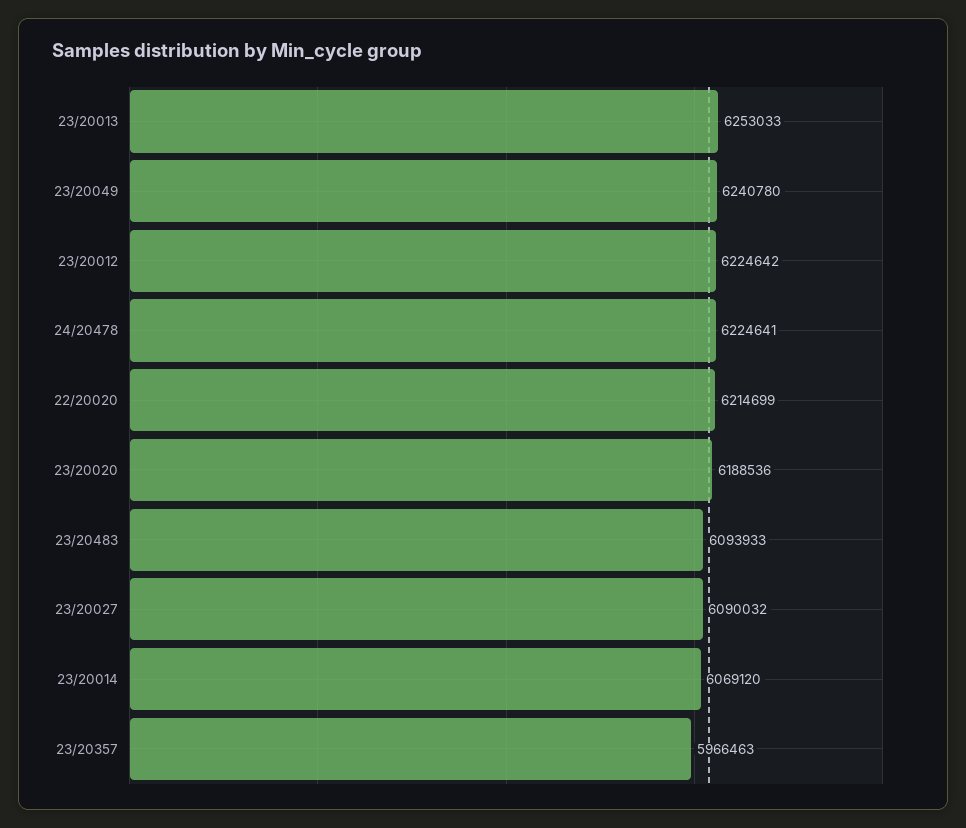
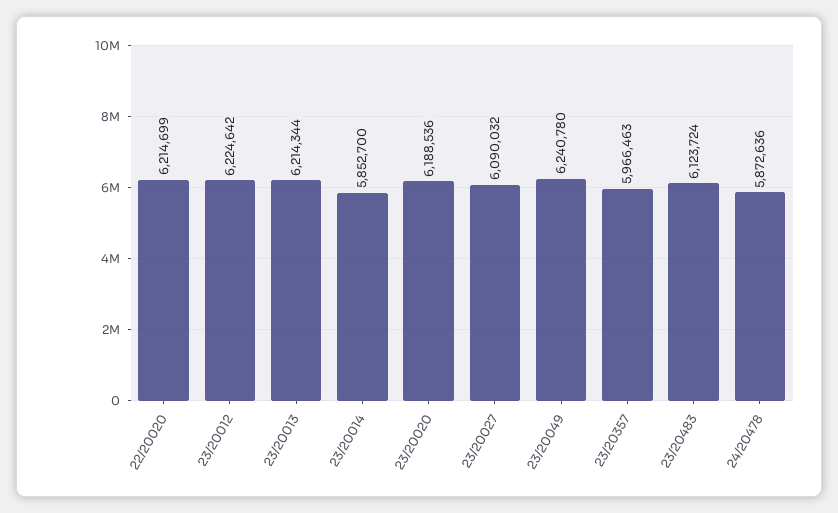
  {
-   "23/20013": 6253033,
+   "23/20013": 6214344,
    "23/20049": 6240780,
    "23/20012": 6224642,
-   "24/20478": 6224641,
+   "24/20478": 5872636,
    "22/20020": 6214699,
    "23/20020": 6188536,
-   "23/20483": 6093933,
+   "23/20483": 6123724,
    "23/20027": 6090032,
-   "23/20014": 6069120,
+   "23/20014": 5852700,
    "23/20357": 5966463
  }

